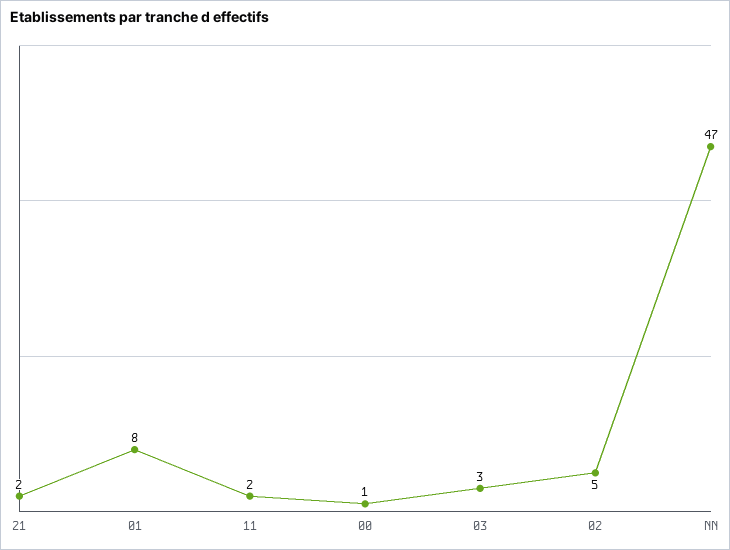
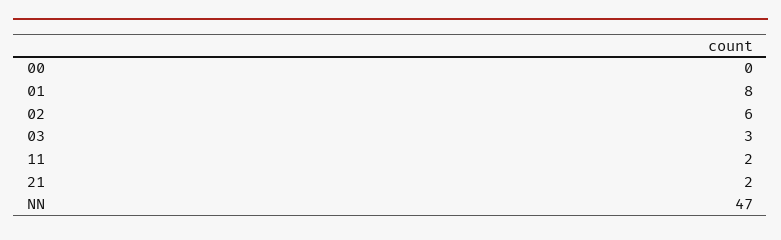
  {
    "21": 2,
    "01": 8,
    "11": 2,
-   "00": 1,
+   "00": 0,
    "03": 3,
-   "02": 5,
+   "02": 6,
    "NN": 47
  }

